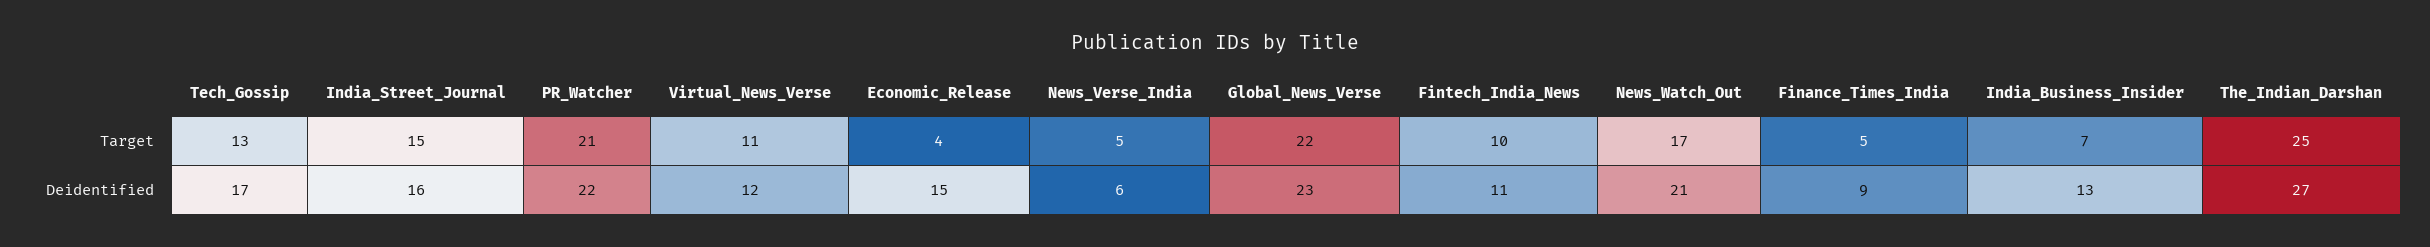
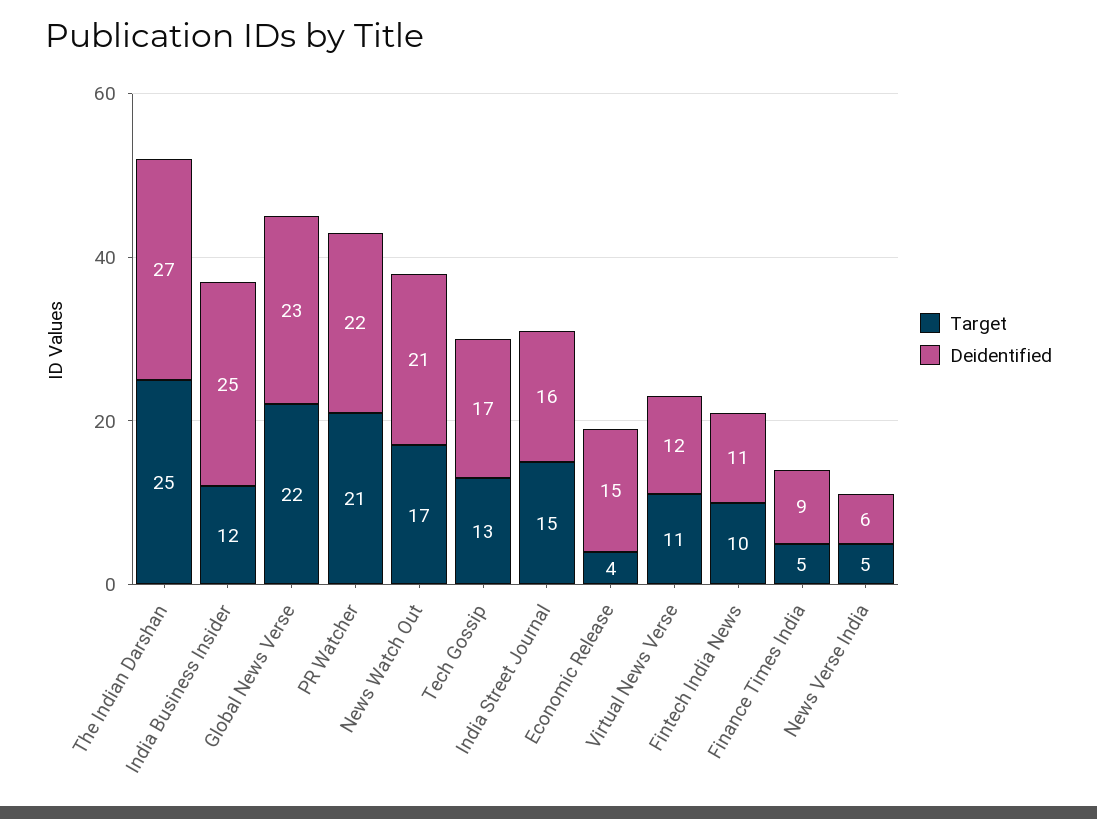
  {
    "Target": {
      "Tech_Gossip": 13,
      "India_Street_Journal": 15,
      "PR_Watcher": 21,
      "Virtual_News_Verse": 11,
      "Economic_Release": 4,
      "News_Verse_India": 5,
      "Global_News_Verse": 22,
      "Fintech_India_News": 10,
      "News_Watch_Out": 17,
      "Finance_Times_India": 5,
-     "India_Business_Insider": 7,
+     "India_Business_Insider": 12,
      "The_Indian_Darshan": 25
    },
    "Deidentified": {
      "Tech_Gossip": 17,
      "India_Street_Journal": 16,
      "PR_Watcher": 22,
      "Virtual_News_Verse": 12,
      "Economic_Release": 15,
      "News_Verse_India": 6,
      "Global_News_Verse": 23,
      "Fintech_India_News": 11,
      "News_Watch_Out": 21,
      "Finance_Times_India": 9,
-     "India_Business_Insider": 13,
+     "India_Business_Insider": 25,
      "The_Indian_Darshan": 27
    }
  }

